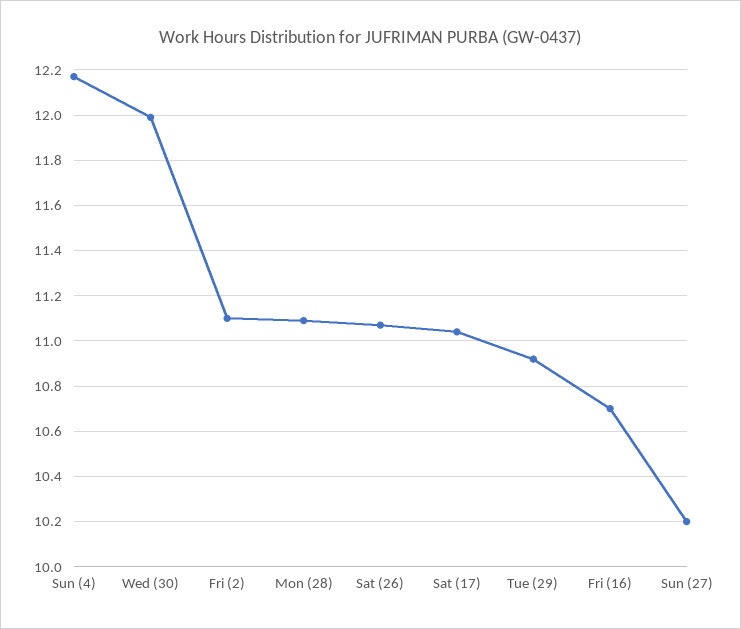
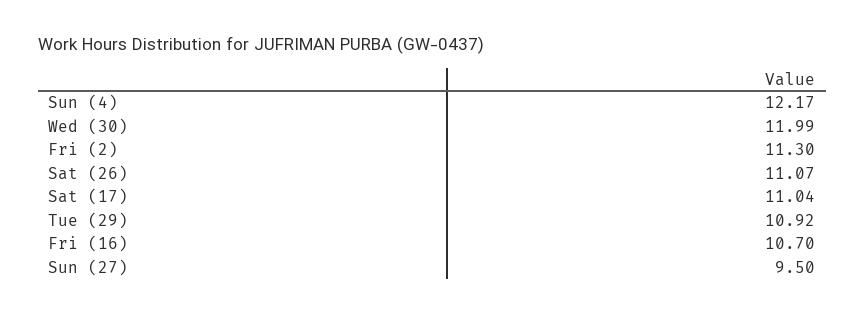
  {
    "Sun (4)": 12.17,
    "Wed (30)": 11.99,
-   "Fri (2)": 11.1,
+   "Fri (2)": 11.3,
-   "Mon (28)": 11.1,
    "Sat (26)": 11.07,
    "Sat (17)": 11.04,
    "Tue (29)": 10.92,
    "Fri (16)": 10.7,
-   "Sun (27)": 10.2
+   "Sun (27)": 9.5
  }

